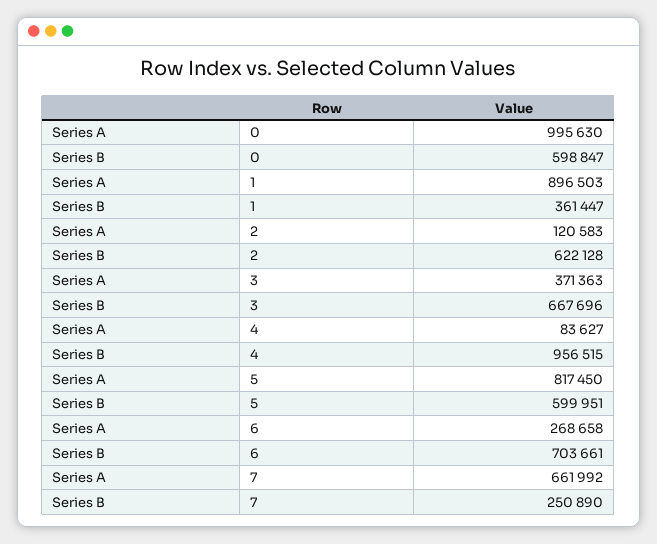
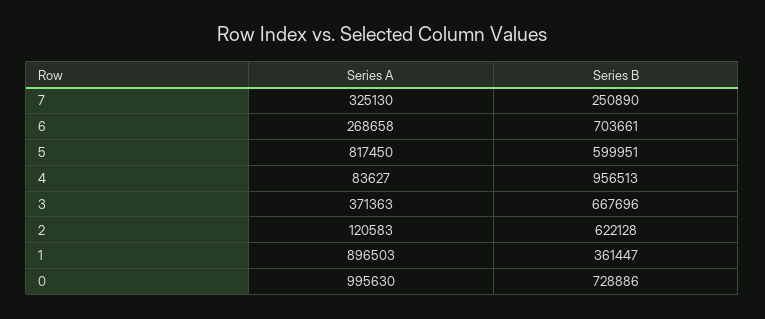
  {
    "Series A": {
      "0": 995630,
      "1": 896503,
      "2": 120583,
      "3": 371363,
      "4": 83627,
      "5": 817450,
      "6": 268658,
-     "7": 661992
+     "7": 325130
    },
    "Series B": {
-     "0": 598847,
+     "0": 728886,
      "1": 361447,
      "2": 622128,
      "3": 667696,
-     "4": 956515,
+     "4": 956513,
      "5": 599951,
      "6": 703661,
      "7": 250890
    }
  }

